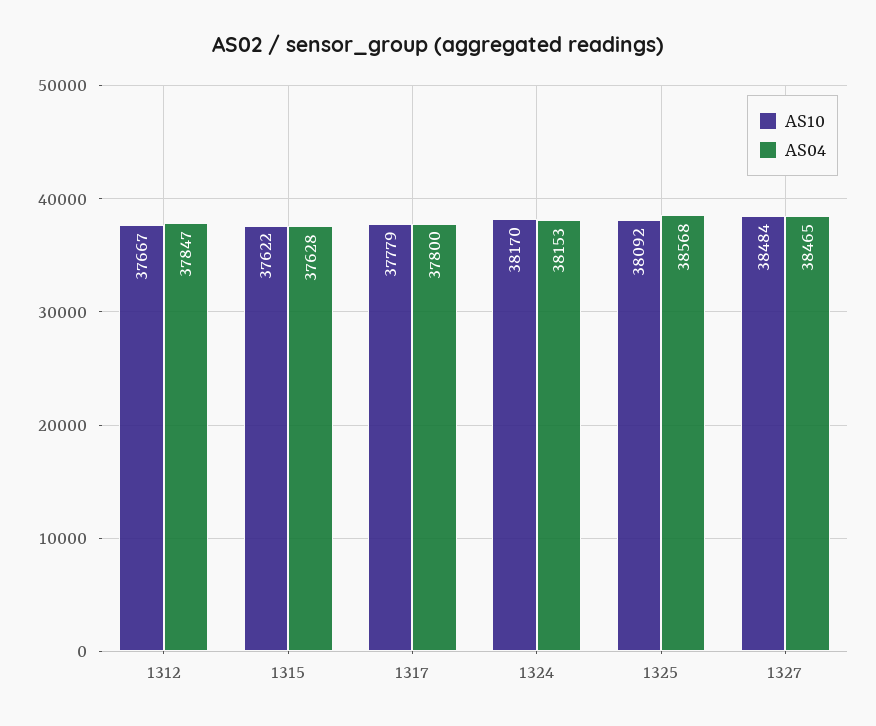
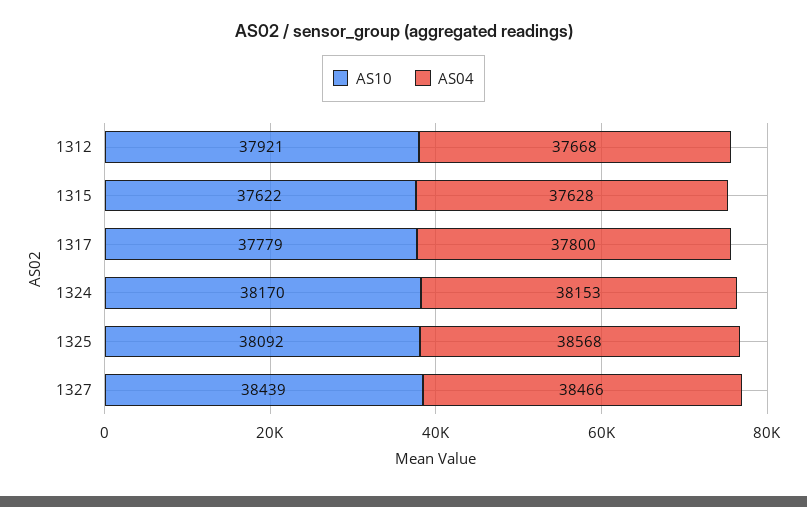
  {
    "AS10": {
-     "1312": 37667,
+     "1312": 37921,
      "1315": 37622,
      "1317": 37779,
      "1324": 38170,
      "1325": 38092,
-     "1327": 38484
+     "1327": 38439
    },
    "AS04": {
-     "1312": 37847,
+     "1312": 37668,
      "1315": 37628,
      "1317": 37800,
      "1324": 38153,
      "1325": 38568,
-     "1327": 38465
+     "1327": 38466
    }
  }

